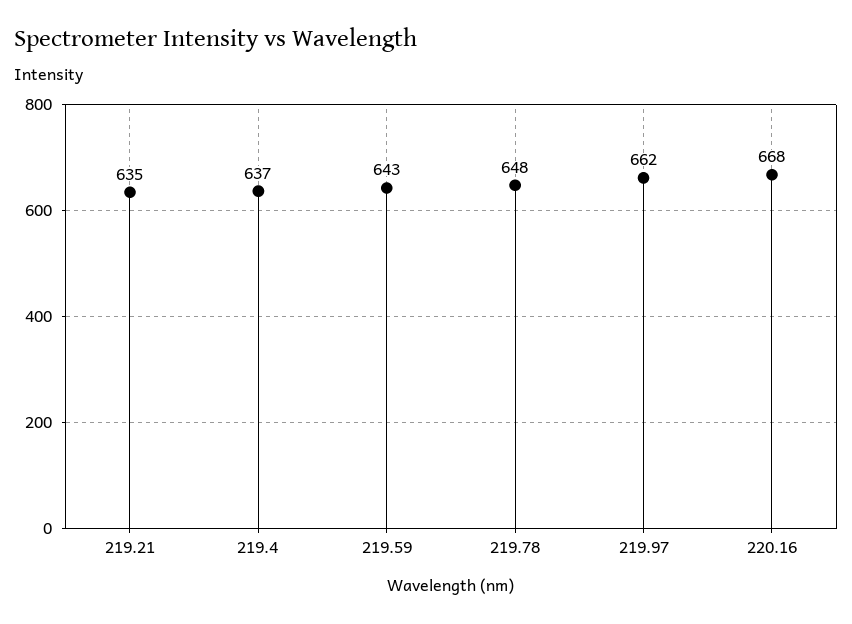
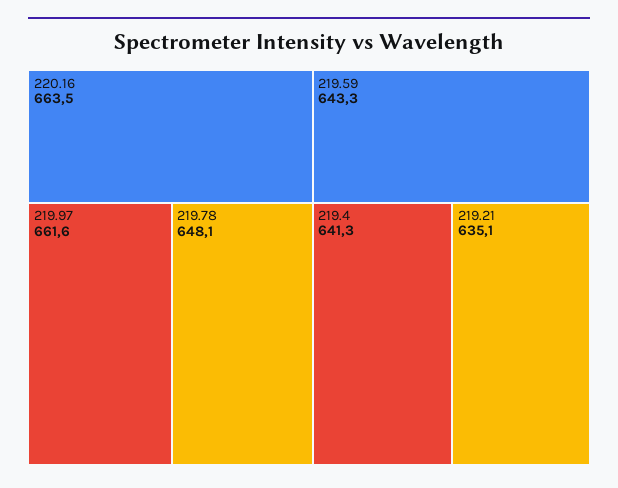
  {
    "219.21": 635.1,
-   "219.4": 637,
+   "219.4": 641.3,
    "219.59": 643.3,
    "219.78": 648.1,
    "219.97": 661.6,
-   "220.16": 668
+   "220.16": 663.5
  }

